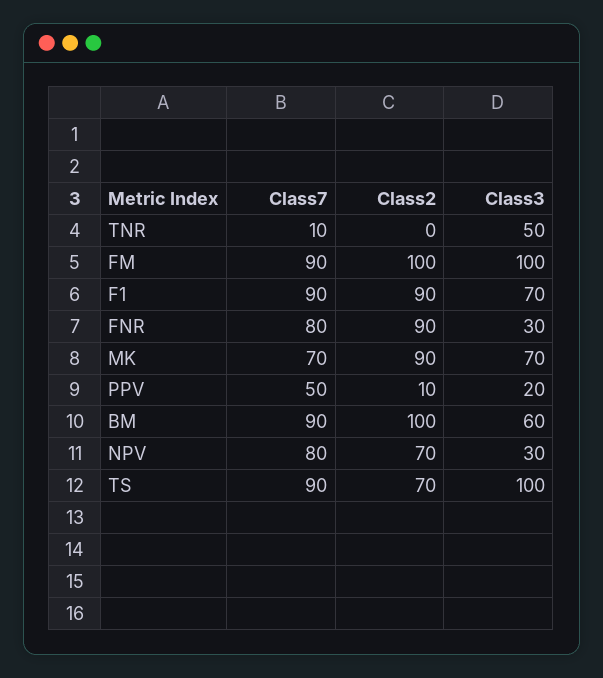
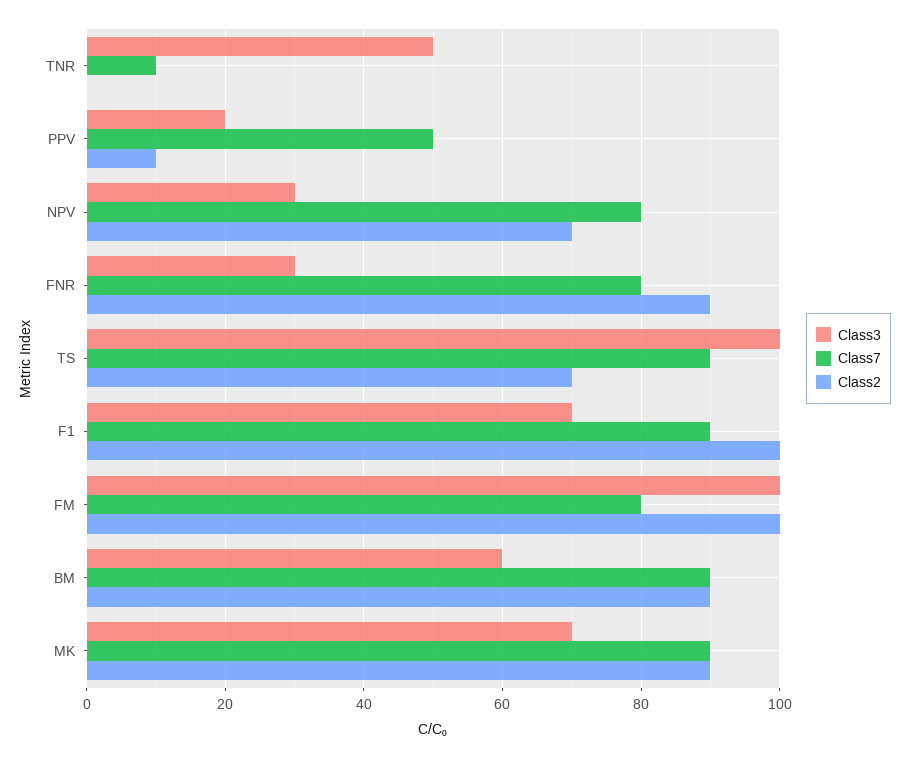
  {
    "Class7": {
      "TNR": 10,
-     "FM": 90,
+     "FM": 80,
      "F1": 90,
      "FNR": 80,
-     "MK": 70,
+     "MK": 90,
      "PPV": 50,
      "BM": 90,
      "NPV": 80,
      "TS": 90
    },
    "Class2": {
      "TNR": 0,
      "FM": 100,
-     "F1": 90,
+     "F1": 100,
      "FNR": 90,
      "MK": 90,
      "PPV": 10,
-     "BM": 100,
+     "BM": 90,
      "NPV": 70,
      "TS": 70
    },
    "Class3": {
      "TNR": 50,
      "FM": 100,
      "F1": 70,
      "FNR": 30,
      "MK": 70,
      "PPV": 20,
      "BM": 60,
      "NPV": 30,
      "TS": 100
    }
  }

